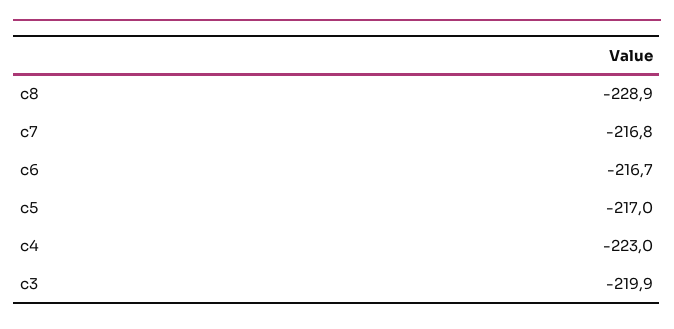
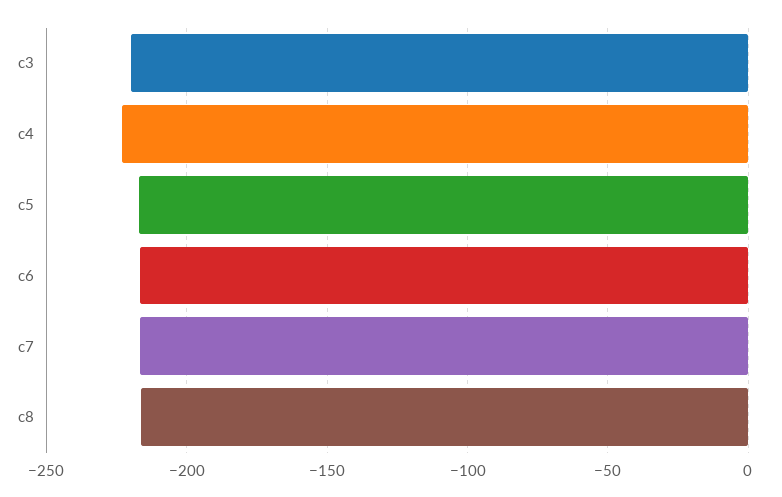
  {
-   "c8": -228.9,
+   "c8": -215,
    "c7": -216.8,
    "c6": -216.7,
    "c5": -217,
    "c4": -223,
    "c3": -219.9
  }

